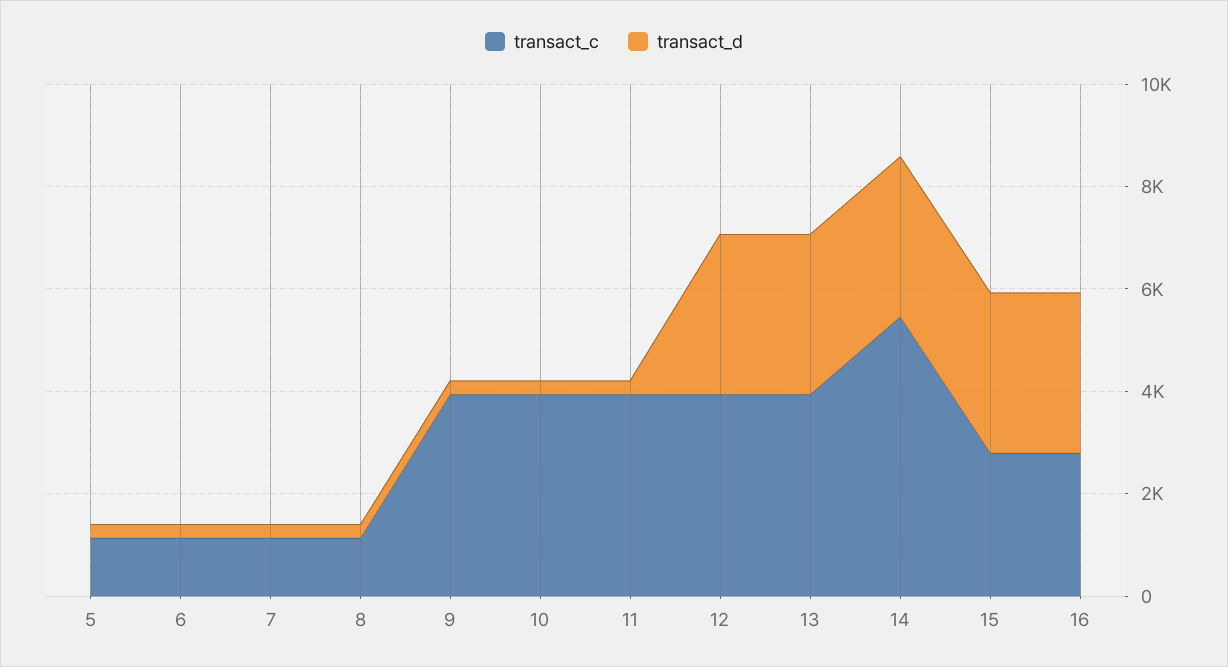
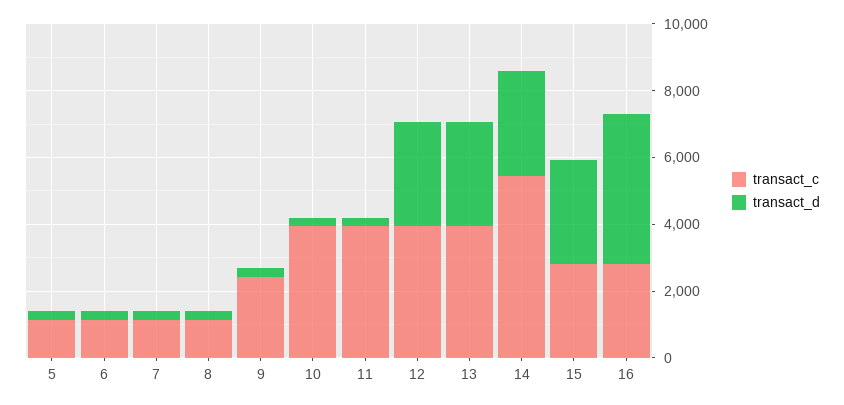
  {
    "transact_c": {
      "5": 1000,
      "6": 1000,
      "7": 1000,
      "8": 1000,
-     "9": 4000,
+     "9": 2500,
      "10": 4000,
      "11": 4000,
      "12": 4000,
      "13": 4000,
      "14": 5500,
      "15": 3000,
      "16": 3000
    },
    "transact_d": {
      "5": 500,
      "6": 500,
      "7": 500,
      "8": 500,
      "9": 500,
      "10": 500,
      "11": 500,
      "12": 3000,
      "13": 3000,
      "14": 3000,
      "15": 3000,
-     "16": 3000
+     "16": 4500
    }
  }

